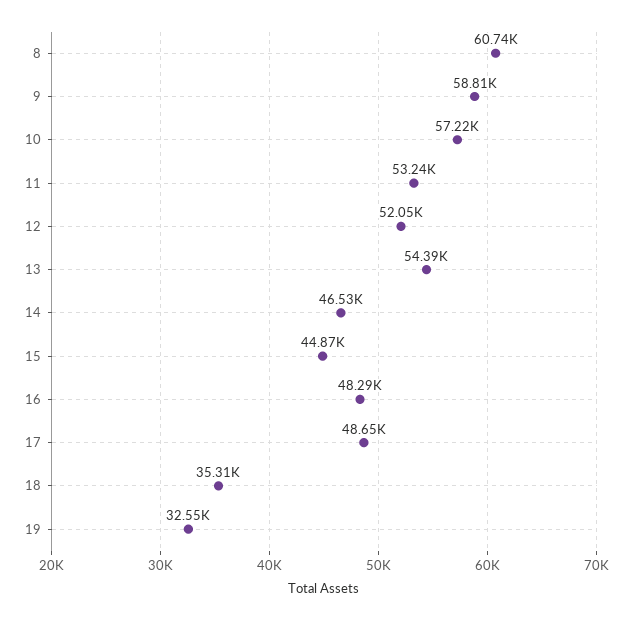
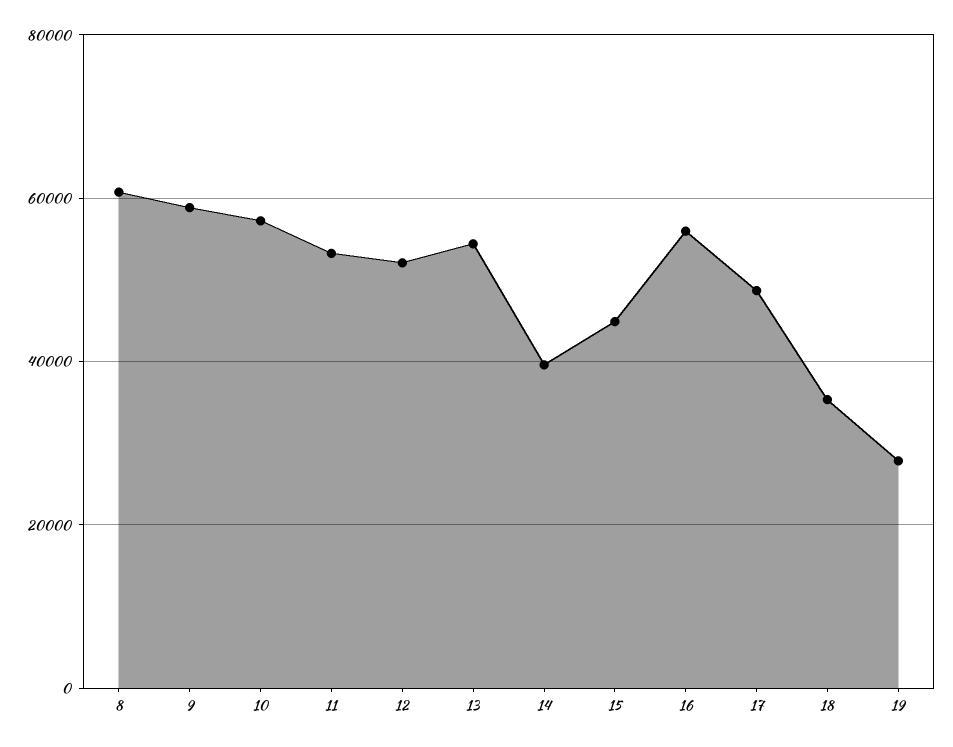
  {
    "8": 60740,
    "9": 58810,
    "10": 57220,
    "11": 53240,
    "12": 52050,
    "13": 54390,
-   "14": 46530,
+   "14": 40000,
    "15": 44870,
-   "16": 48290,
+   "16": 56000,
    "17": 48650,
    "18": 35310,
-   "19": 32550
+   "19": 28000
  }

